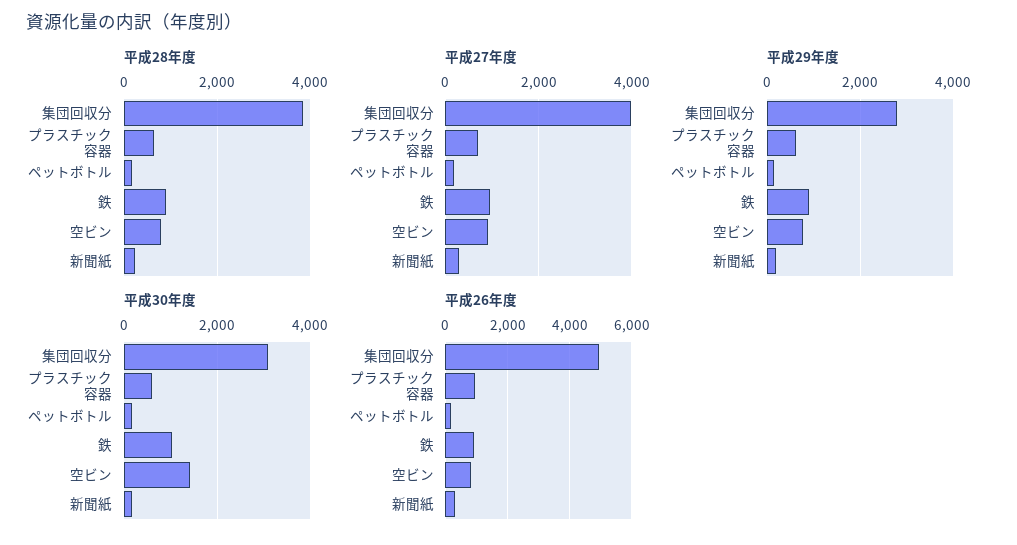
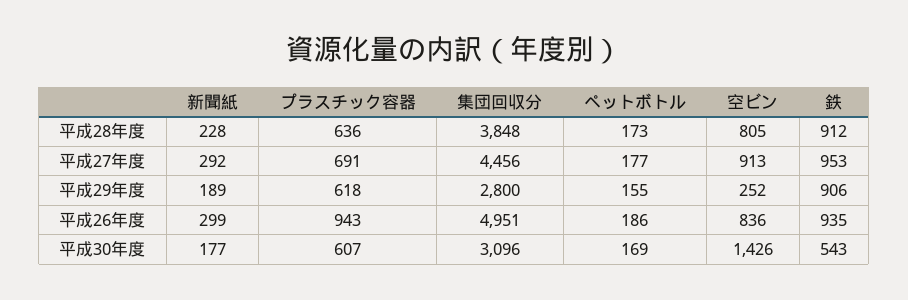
  {
    "平成28年度": {
      "集団回収分": 3848,
      "プラスチック容器": 636,
      "ペットボトル": 173,
      "鉄": 912,
      "空ビン": 805,
      "新聞紙": 228
    },
    "平成27年度": {
-     "集団回収分": 4000,
+     "集団回収分": 4456,
      "プラスチック容器": 691,
      "ペットボトル": 177,
      "鉄": 953,
      "空ビン": 913,
      "新聞紙": 292
    },
    "平成29年度": {
      "集団回収分": 2800,
      "プラスチック容器": 618,
      "ペットボトル": 155,
      "鉄": 906,
-     "空ビン": 800,
+     "空ビン": 252,
      "新聞紙": 189
    },
    "平成30年度": {
      "集団回収分": 3096,
      "プラスチック容器": 607,
      "ペットボトル": 169,
-     "鉄": 1000,
+     "鉄": 543,
      "空ビン": 1426,
      "新聞紙": 177
    },
    "平成26年度": {
      "集団回収分": 4951,
      "プラスチック容器": 943,
      "ペットボトル": 186,
      "鉄": 935,
      "空ビン": 836,
      "新聞紙": 299
    }
  }

